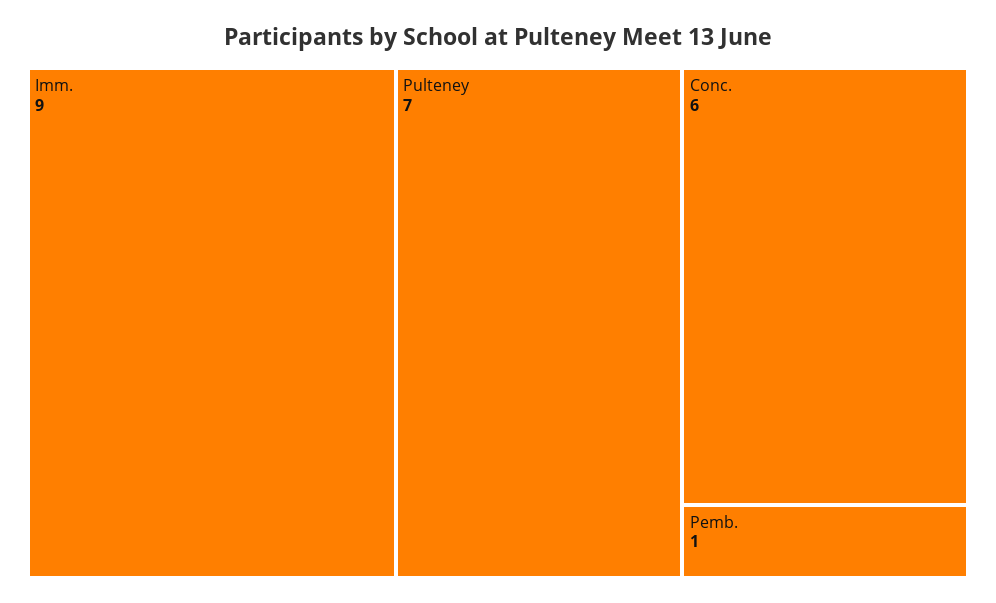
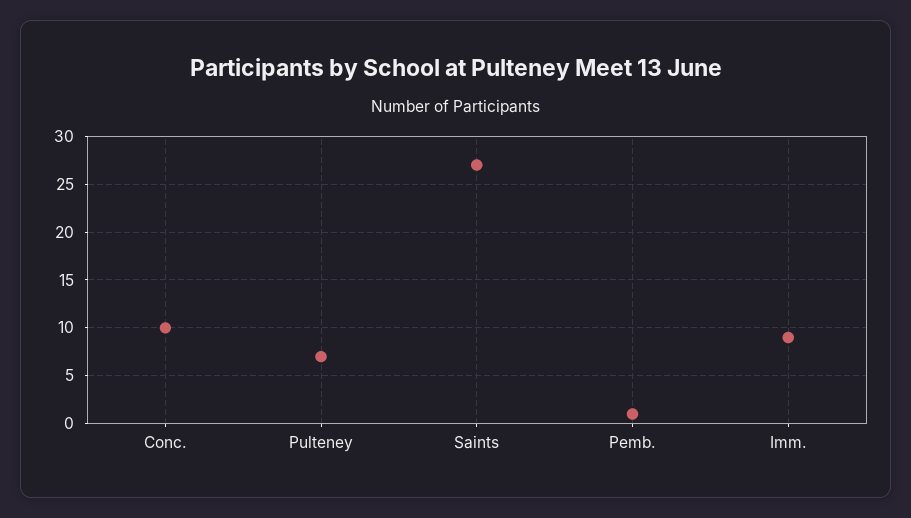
  {
    "Imm.": 9,
    "Pulteney": 7,
-   "Conc.": 6,
+   "Conc.": 10,
-   "Pemb.": 1
+   "Pemb.": 1,
+   "Saints": 27
  }

